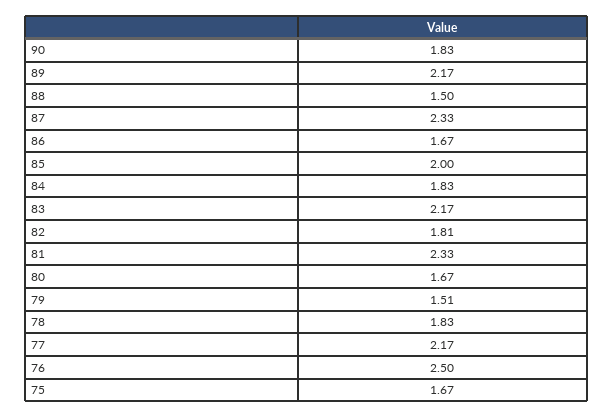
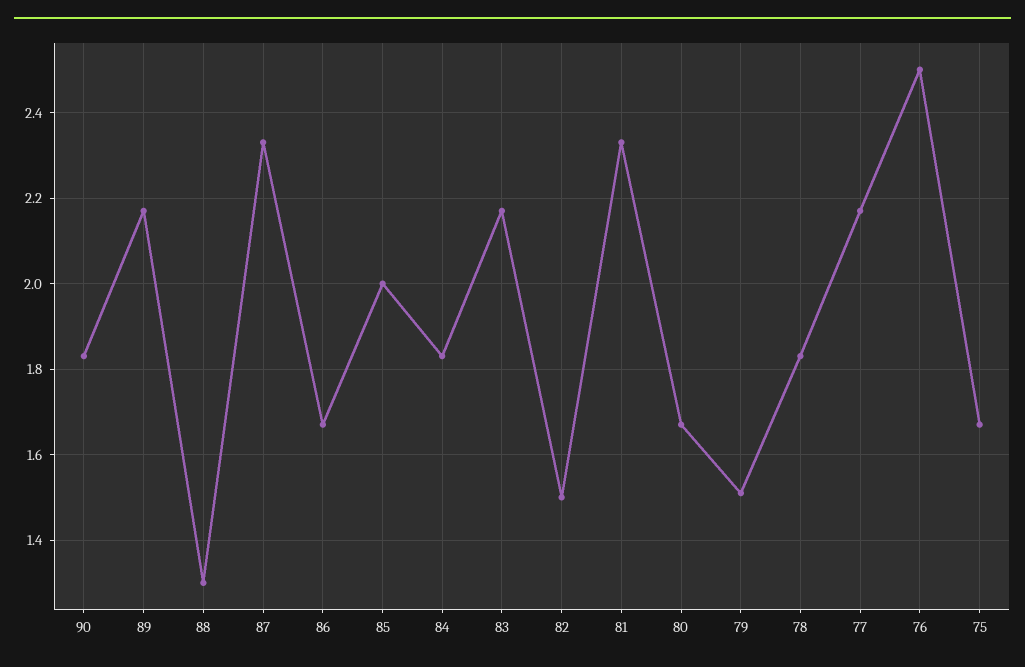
  {
    "90": 1.83,
    "89": 2.17,
-   "88": 1.5,
+   "88": 1.3,
    "87": 2.33,
    "86": 1.67,
    "85": 2,
    "84": 1.83,
    "83": 2.17,
-   "82": 1.81,
+   "82": 1.5,
    "81": 2.33,
    "80": 1.67,
    "79": 1.51,
    "78": 1.83,
    "77": 2.17,
    "76": 2.5,
    "75": 1.67
  }

